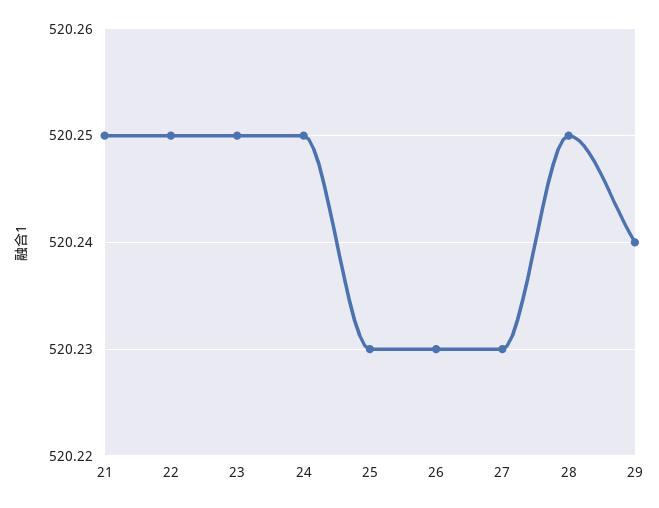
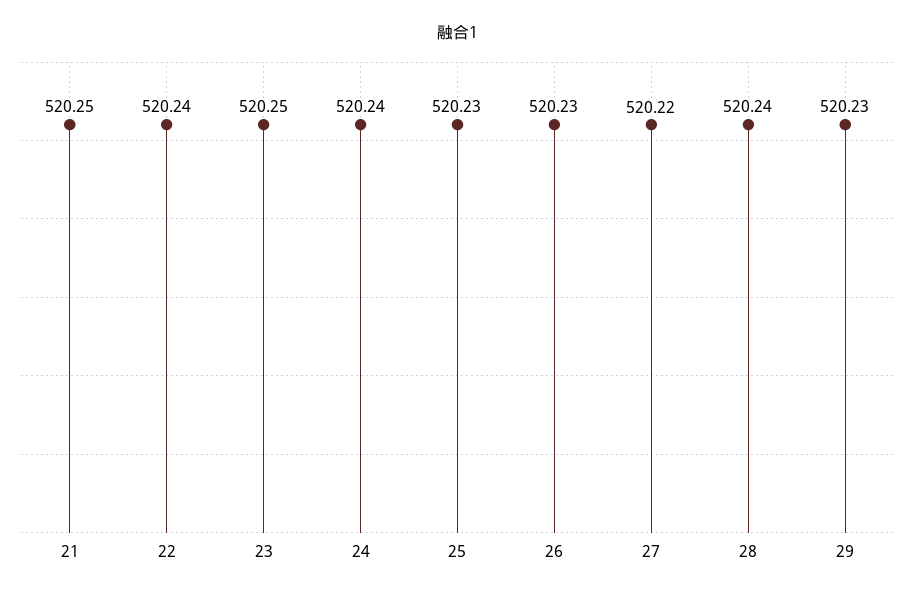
  {
    "21": 520.25,
-   "22": 520.25,
+   "22": 520.24,
    "23": 520.25,
-   "24": 520.25,
+   "24": 520.24,
    "25": 520.23,
    "26": 520.23,
-   "27": 520.23,
+   "27": 520.22,
-   "28": 520.25,
+   "28": 520.24,
-   "29": 520.24
+   "29": 520.23
  }

